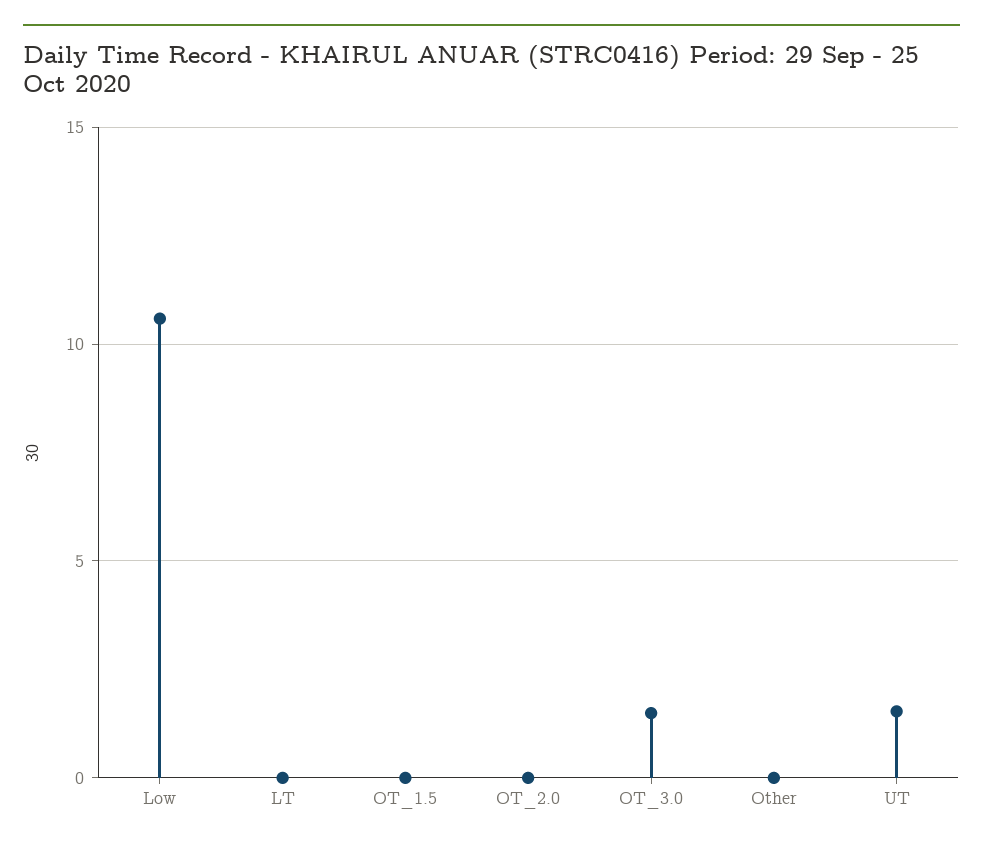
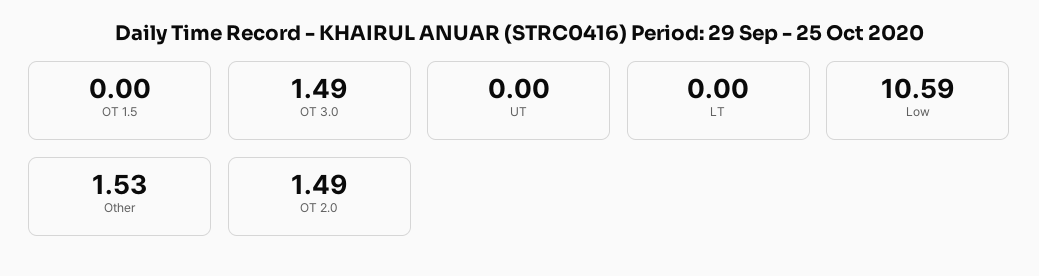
  {
    "Low": 10.59,
    "LT": 0,
    "OT_1.5": 0,
-   "OT_2.0": 0,
+   "OT_2.0": 1.49,
    "OT_3.0": 1.49,
-   "Other": 0,
+   "Other": 1.53,
-   "UT": 1.5
+   "UT": 0
  }

